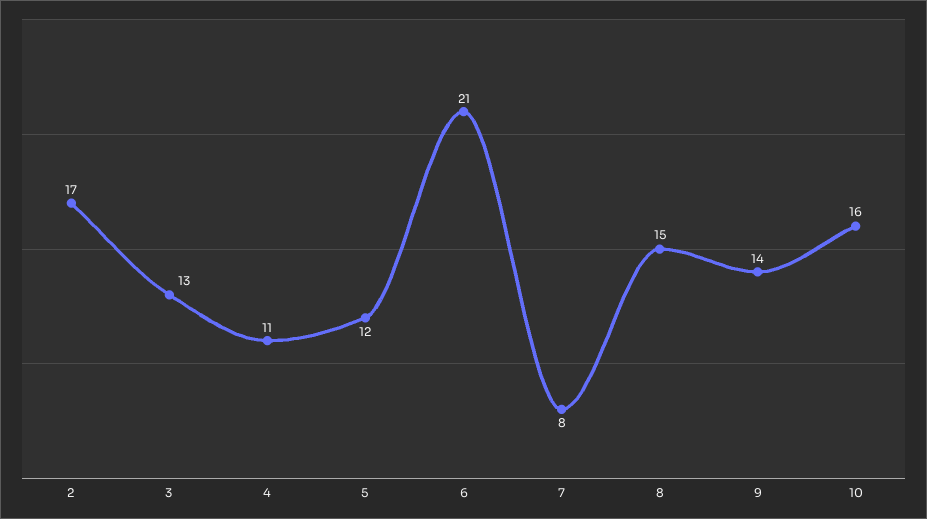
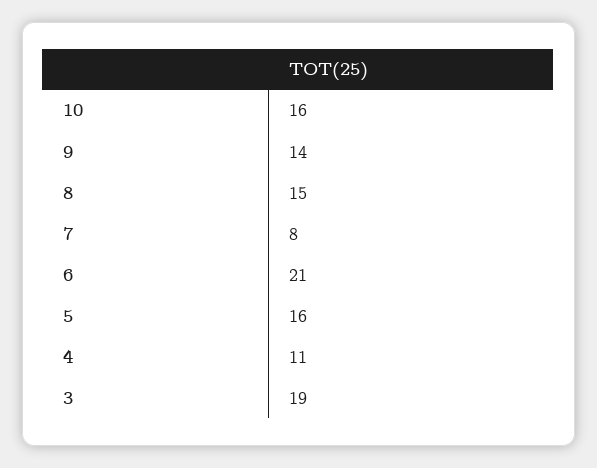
  {
-   "2": 17,
-   "3": 13,
+   "3": 19,
    "4": 11,
-   "5": 12,
+   "5": 16,
    "6": 21,
    "7": 8,
    "8": 15,
    "9": 14,
    "10": 16
  }

